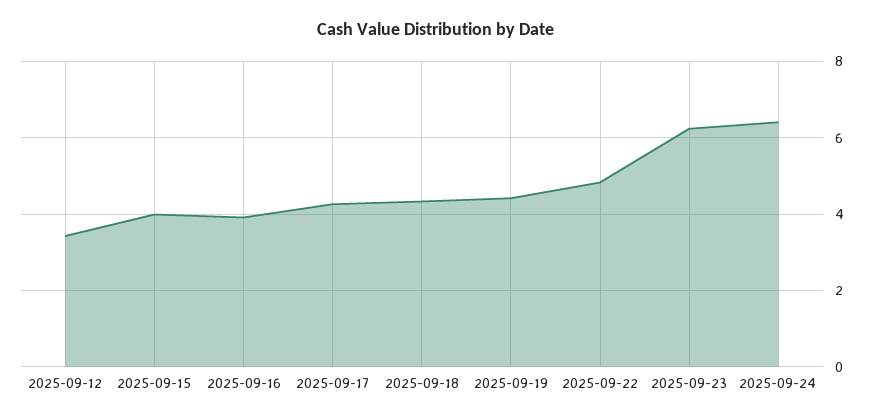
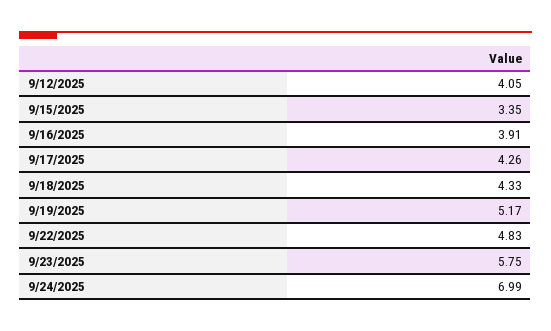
  {
-   "2025-09-12": 3.4,
+   "2025-09-12": 4.05,
-   "2025-09-15": 4,
+   "2025-09-15": 3.35,
    "2025-09-16": 3.91,
    "2025-09-17": 4.26,
    "2025-09-18": 4.33,
-   "2025-09-19": 4.4,
+   "2025-09-19": 5.17,
    "2025-09-22": 4.83,
-   "2025-09-23": 6.2,
+   "2025-09-23": 5.75,
-   "2025-09-24": 6.4
+   "2025-09-24": 6.99
  }

